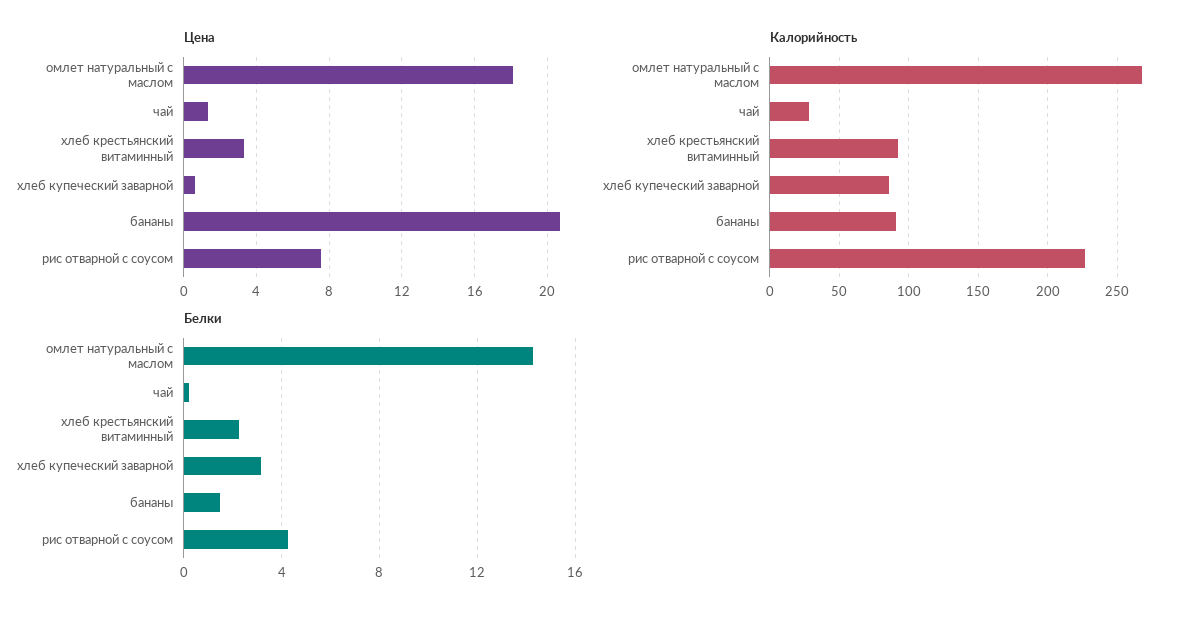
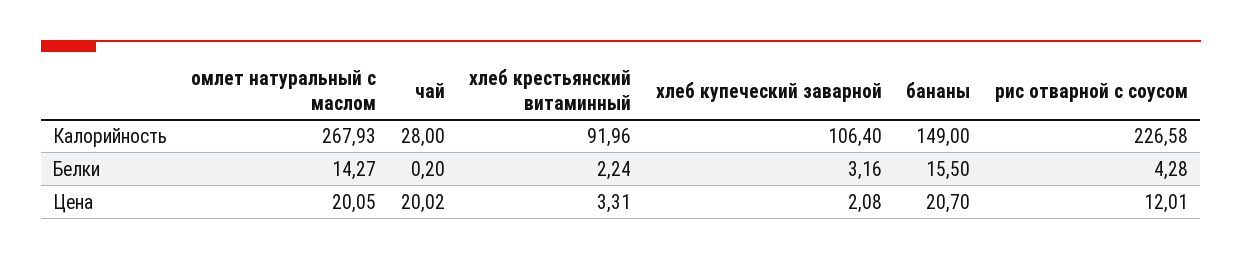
  {
    "Цена": {
-     "омлет натуральный с маслом": 18,
+     "омлет натуральный с маслом": 20.05,
-     "чай": 1.5,
+     "чай": 20.02,
      "хлеб крестьянский витаминный": 3.31,
-     "хлеб купеческий заварной": 0.5,
+     "хлеб купеческий заварной": 2.08,
      "бананы": 20.7,
-     "рис отварной с соусом": 7.5
+     "рис отварной с соусом": 12.01
    },
    "Калорийность": {
      "омлет натуральный с маслом": 267.93,
      "чай": 28,
      "хлеб крестьянский витаминный": 91.96,
-     "хлеб купеческий заварной": 85,
+     "хлеб купеческий заварной": 106.4,
-     "бананы": 90,
+     "бананы": 149,
      "рис отварной с соусом": 226.58
    },
    "Белки": {
      "омлет натуральный с маслом": 14.27,
      "чай": 0.2,
      "хлеб крестьянский витаминный": 2.24,
      "хлеб купеческий заварной": 3.16,
-     "бананы": 1.5,
+     "бананы": 15.5,
      "рис отварной с соусом": 4.28
    }
  }

